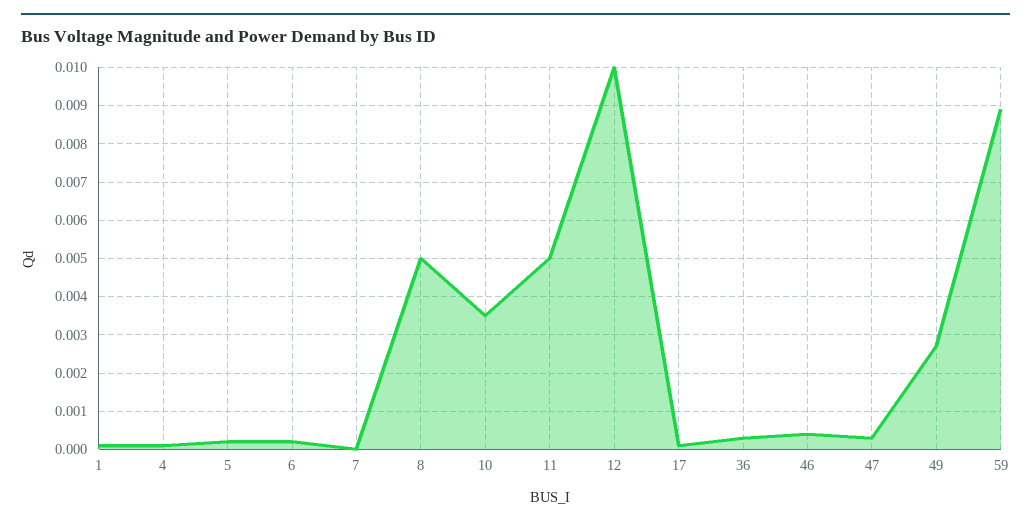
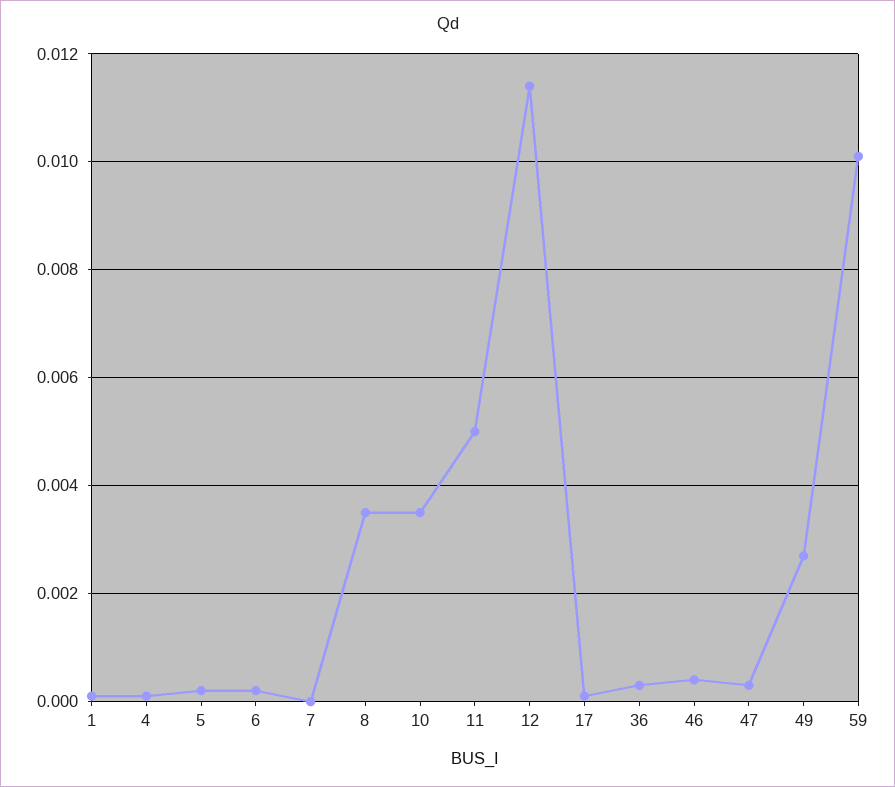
  {
    "1": 0,
    "4": 0,
    "5": 0,
    "6": 0,
    "7": 0,
-   "8": 0.005,
+   "8": 0.0035,
    "10": 0.0035,
    "11": 0.005,
-   "12": 0.01,
+   "12": 0.0115,
    "17": 0,
    "36": 0.0005,
    "46": 0.0005,
    "47": 0.0005,
    "49": 0.0025,
-   "59": 0.009
+   "59": 0.01
  }

